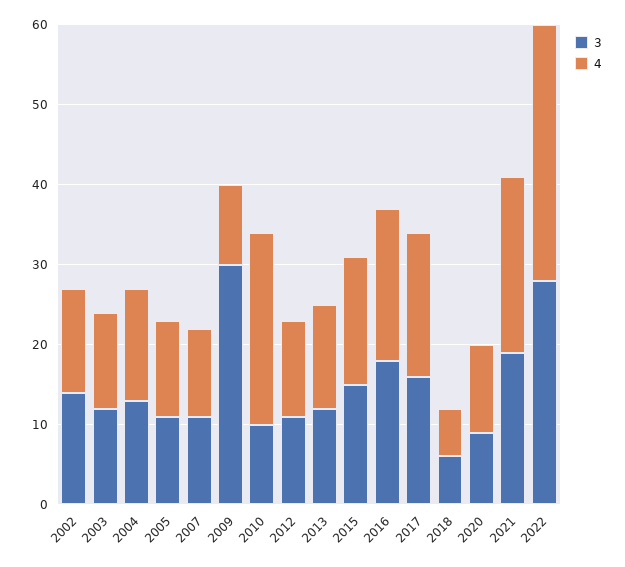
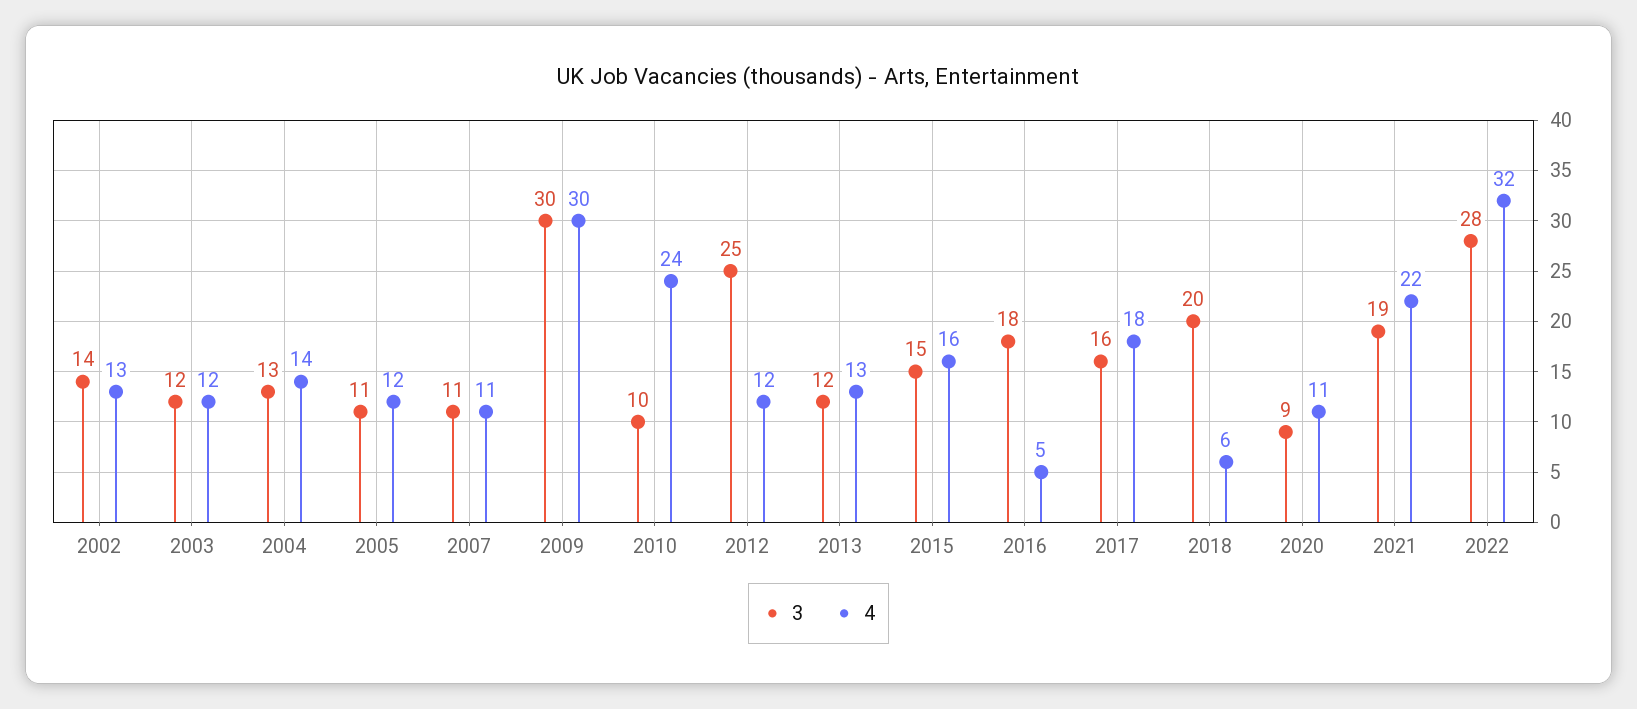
  {
    "3": {
      "2002": 14,
      "2003": 12,
      "2004": 13,
      "2005": 11,
      "2007": 11,
      "2009": 30,
      "2010": 10,
-     "2012": 10,
+     "2012": 25,
      "2013": 12,
      "2015": 15,
      "2016": 18,
      "2017": 16,
-     "2018": 5,
+     "2018": 20,
      "2020": 9,
      "2021": 19,
      "2022": 28
    },
    "4": {
      "2002": 13,
      "2003": 12,
      "2004": 14,
      "2005": 12,
      "2007": 11,
-     "2009": 10,
+     "2009": 30,
      "2010": 24,
      "2012": 12,
      "2013": 13,
      "2015": 16,
-     "2016": 20,
+     "2016": 5,
      "2017": 18,
      "2018": 6,
      "2020": 11,
      "2021": 22,
      "2022": 32
    }
  }

